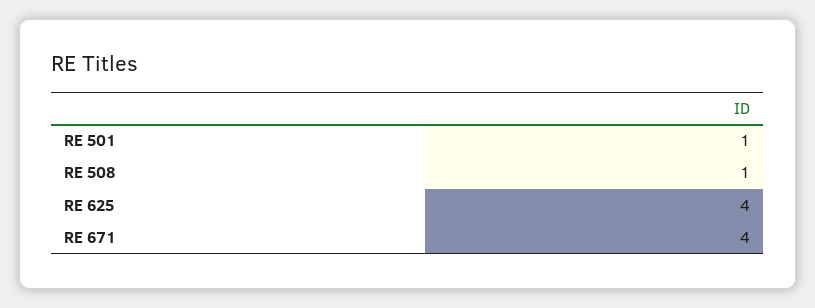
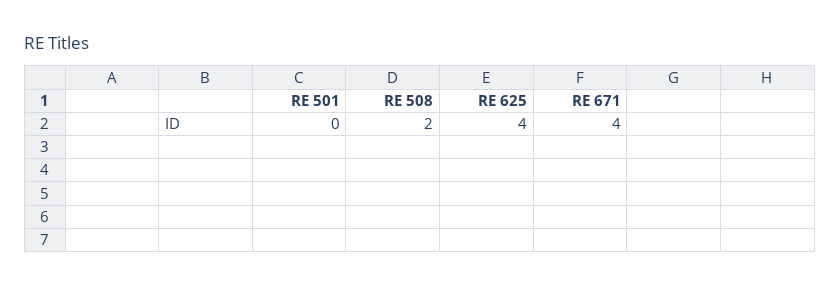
  {
-   "RE 501": 1,
+   "RE 501": 0,
-   "RE 508": 1,
+   "RE 508": 2,
    "RE 625": 4,
    "RE 671": 4
  }

